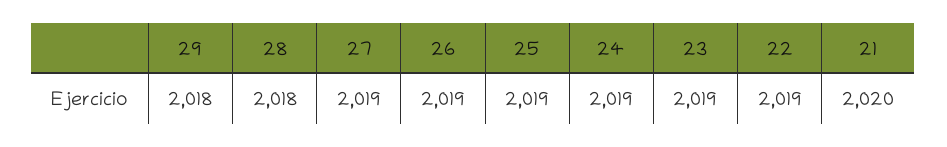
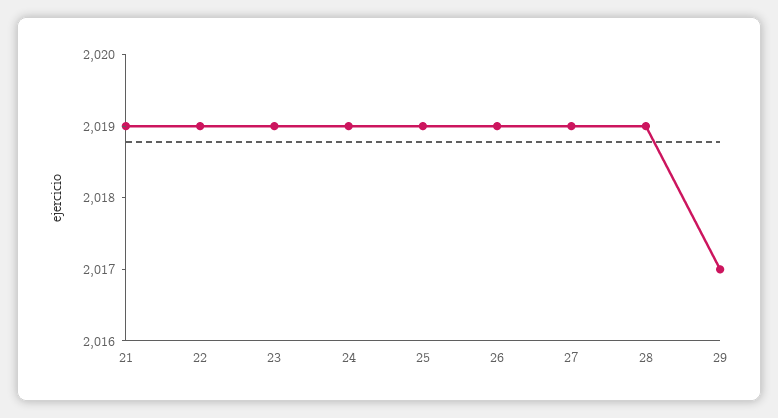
  {
-   "29": 2018,
+   "29": 2017,
-   "28": 2018,
+   "28": 2019,
    "27": 2019,
    "26": 2019,
    "25": 2019,
    "24": 2019,
    "23": 2019,
    "22": 2019,
-   "21": 2020
+   "21": 2019
  }

